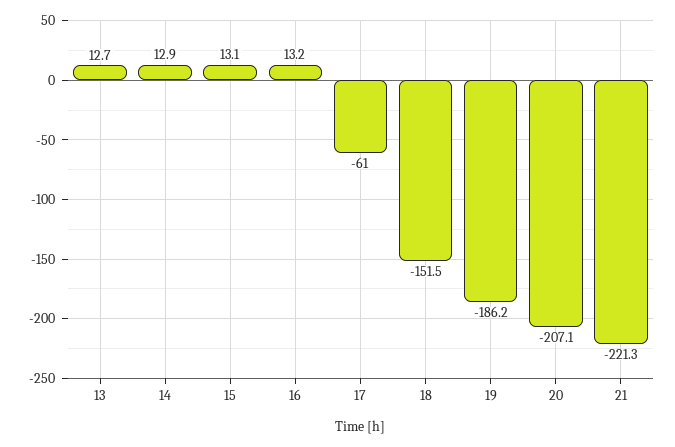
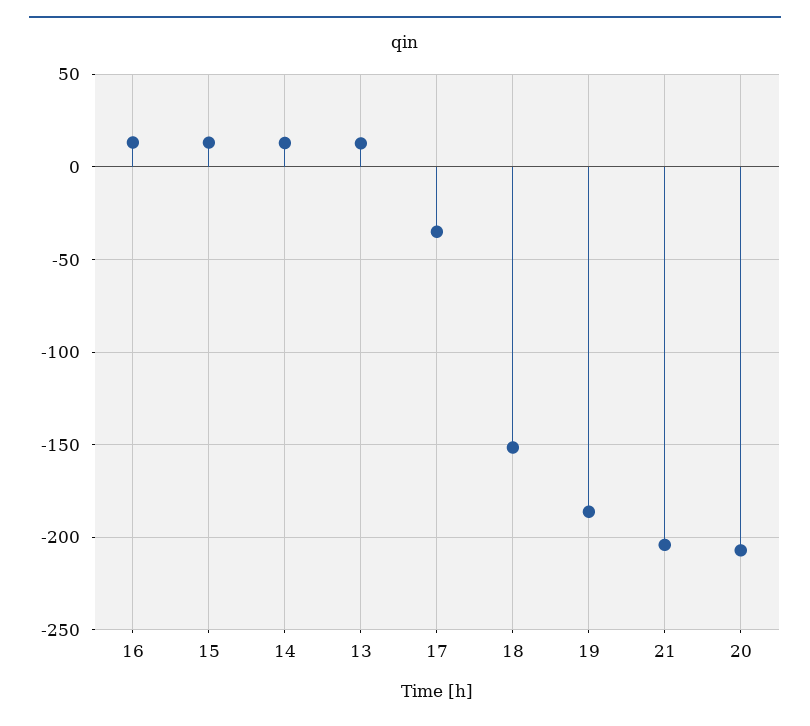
  {
    "13": 12.7,
    "14": 12.9,
    "15": 13.1,
    "16": 13.2,
-   "17": -61,
+   "17": -35,
    "18": -151.5,
    "19": -186.2,
    "20": -207.1,
-   "21": -221.3
+   "21": -205
  }

